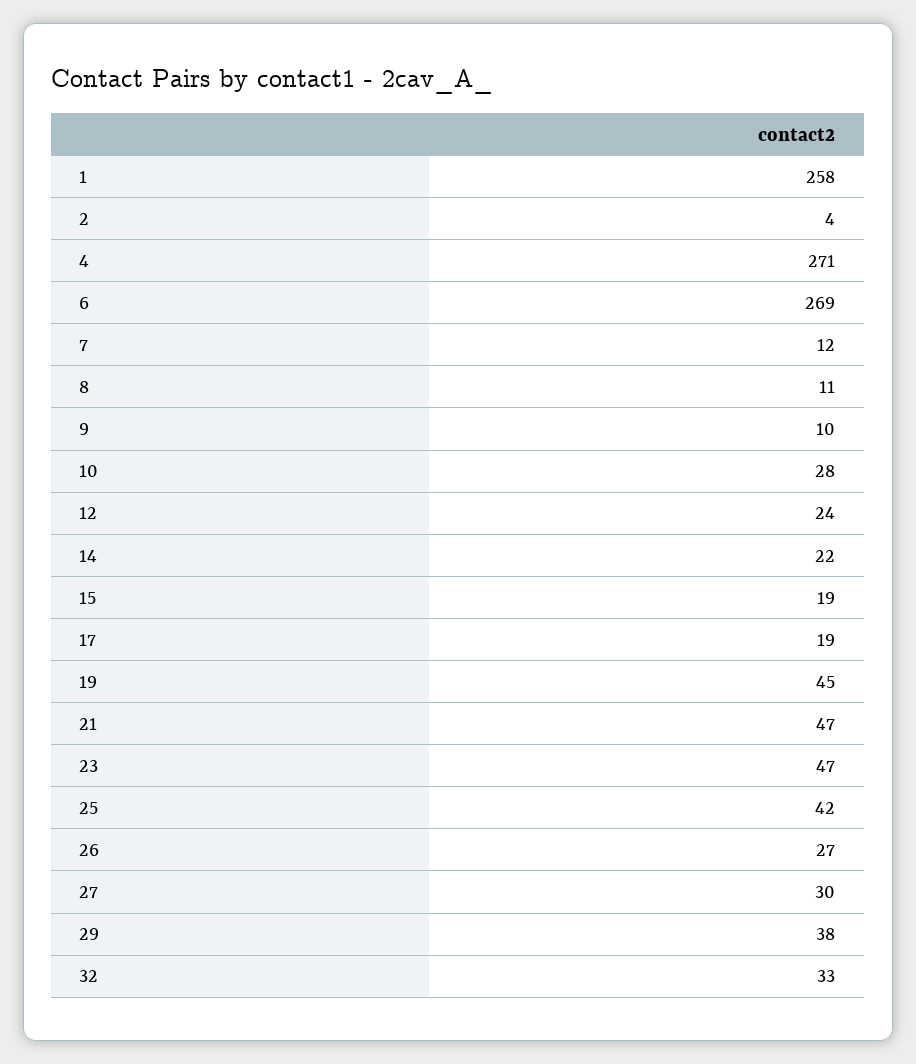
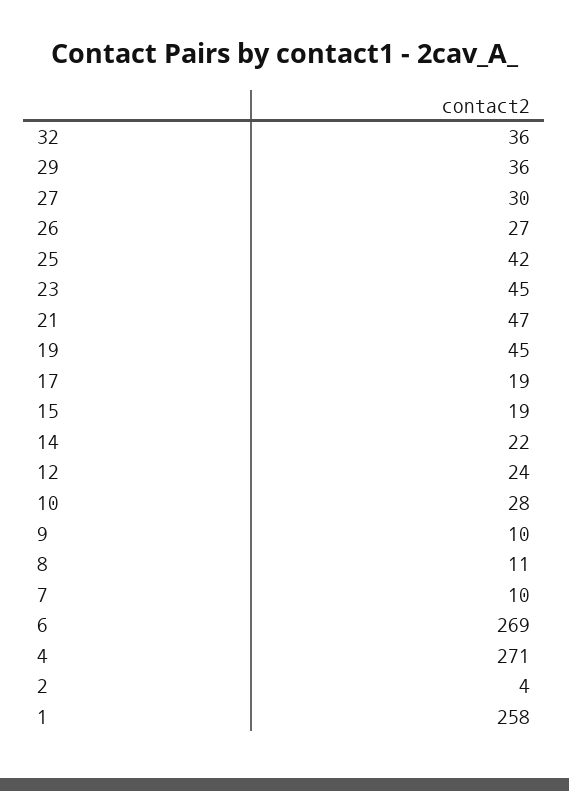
  {
    "1": 258,
    "2": 4,
    "4": 271,
    "6": 269,
-   "7": 12,
+   "7": 10,
    "8": 11,
    "9": 10,
    "10": 28,
    "12": 24,
    "14": 22,
    "15": 19,
    "17": 19,
    "19": 45,
    "21": 47,
-   "23": 47,
+   "23": 45,
    "25": 42,
    "26": 27,
    "27": 30,
-   "29": 38,
+   "29": 36,
-   "32": 33
+   "32": 36
  }

